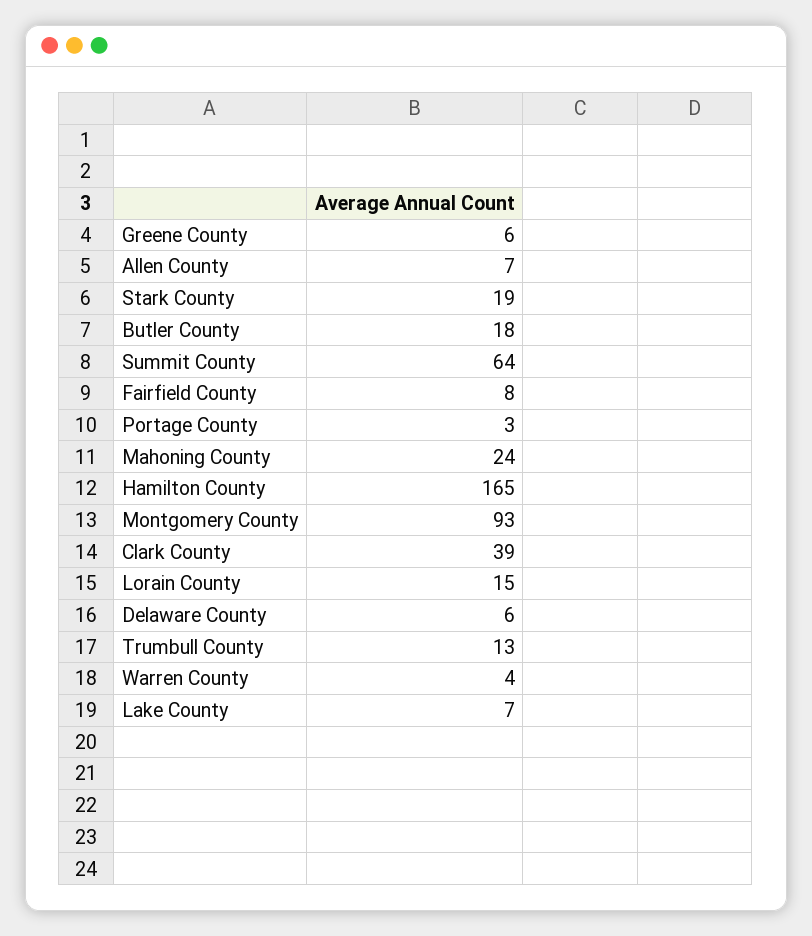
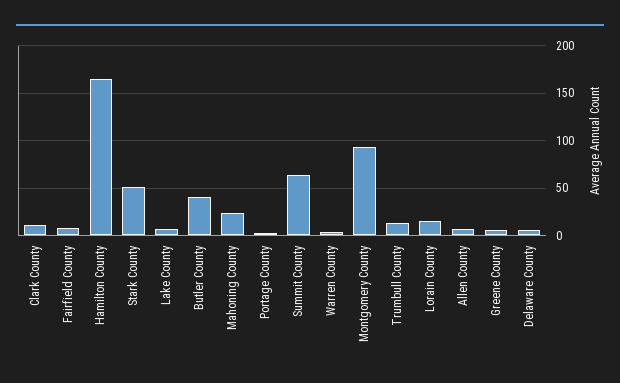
  {
    "Greene County": 6,
    "Allen County": 7,
-   "Stark County": 19,
+   "Stark County": 50,
-   "Butler County": 18,
+   "Butler County": 40,
    "Summit County": 64,
    "Fairfield County": 8,
    "Portage County": 3,
    "Mahoning County": 24,
    "Hamilton County": 165,
    "Montgomery County": 93,
-   "Clark County": 39,
+   "Clark County": 10,
    "Lorain County": 15,
    "Delaware County": 6,
    "Trumbull County": 13,
    "Warren County": 4,
    "Lake County": 7
  }

